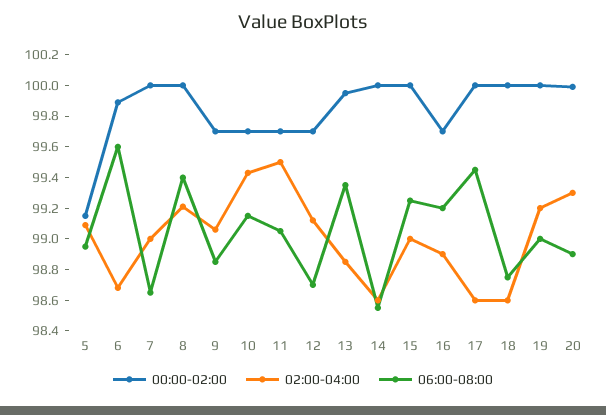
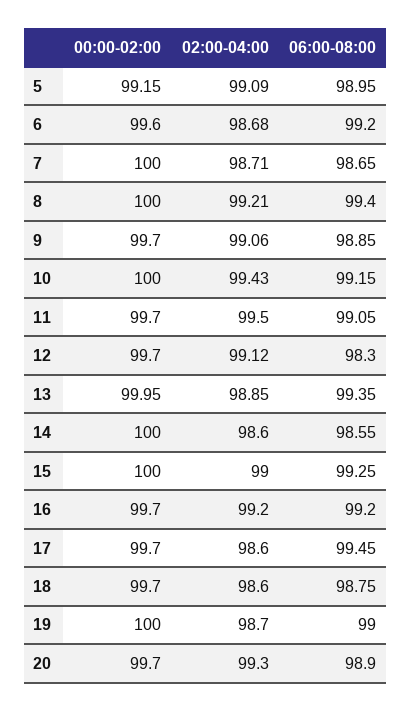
  {
    "00:00-02:00": {
      "5": 99.15,
-     "6": 99.9,
+     "6": 99.6,
      "7": 100,
      "8": 100,
      "9": 99.7,
-     "10": 99.7,
+     "10": 100,
      "11": 99.7,
      "12": 99.7,
      "13": 99.95,
      "14": 100,
      "15": 100,
      "16": 99.7,
-     "17": 100,
+     "17": 99.7,
-     "18": 100,
+     "18": 99.7,
      "19": 100,
-     "20": 100
+     "20": 99.7
    },
    "02:00-04:00": {
      "5": 99.09,
      "6": 98.68,
-     "7": 99,
+     "7": 98.71,
      "8": 99.21,
      "9": 99.06,
      "10": 99.43,
      "11": 99.5,
      "12": 99.12,
      "13": 98.85,
      "14": 98.6,
      "15": 99,
-     "16": 98.9,
+     "16": 99.2,
      "17": 98.6,
      "18": 98.6,
-     "19": 99.2,
+     "19": 98.7,
      "20": 99.3
    },
    "06:00-08:00": {
      "5": 98.95,
-     "6": 99.6,
+     "6": 99.2,
      "7": 98.65,
      "8": 99.4,
      "9": 98.85,
      "10": 99.15,
      "11": 99.05,
-     "12": 98.7,
+     "12": 98.3,
      "13": 99.35,
      "14": 98.55,
      "15": 99.25,
      "16": 99.2,
      "17": 99.45,
      "18": 98.75,
      "19": 99,
      "20": 98.9
    }
  }

